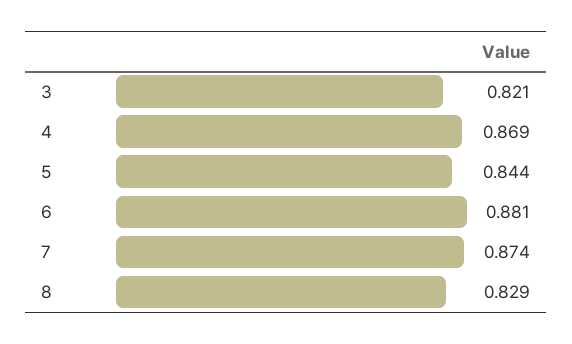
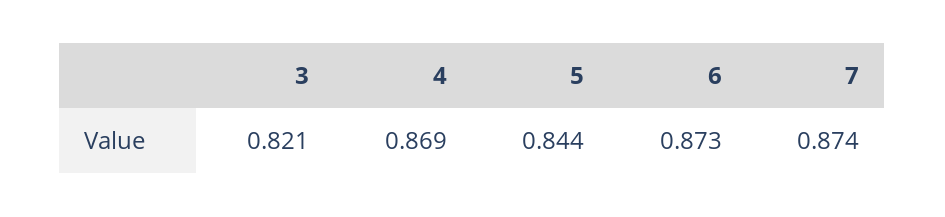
  {
    "3": 0.821,
    "4": 0.869,
    "5": 0.844,
-   "6": 0.881,
+   "6": 0.873,
-   "7": 0.874,
+   "7": 0.874
-   "8": 0.829
  }

